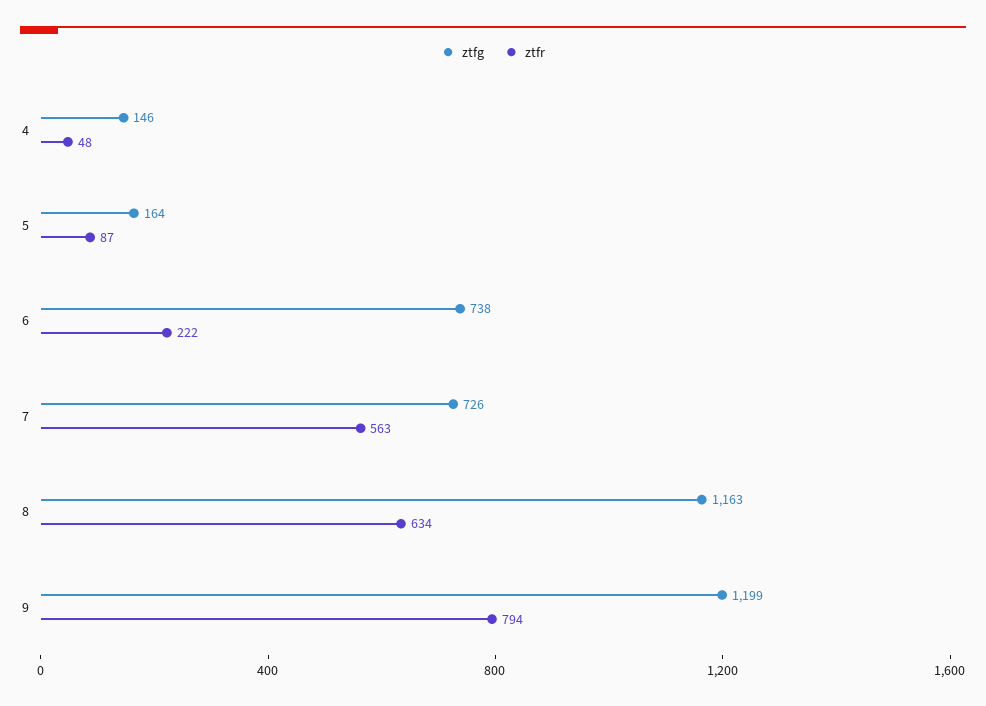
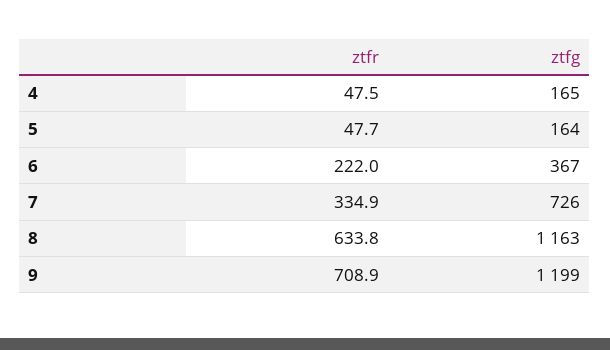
  {
    "ztfg": {
-     "4": 146,
+     "4": 165,
      "5": 164,
-     "6": 738,
+     "6": 367,
      "7": 726,
      "8": 1163,
      "9": 1199
    },
    "ztfr": {
      "4": 47.5,
-     "5": 87,
+     "5": 47.7,
      "6": 222,
-     "7": 563,
+     "7": 334.9,
      "8": 633.8,
-     "9": 794
+     "9": 708.9
    }
  }

